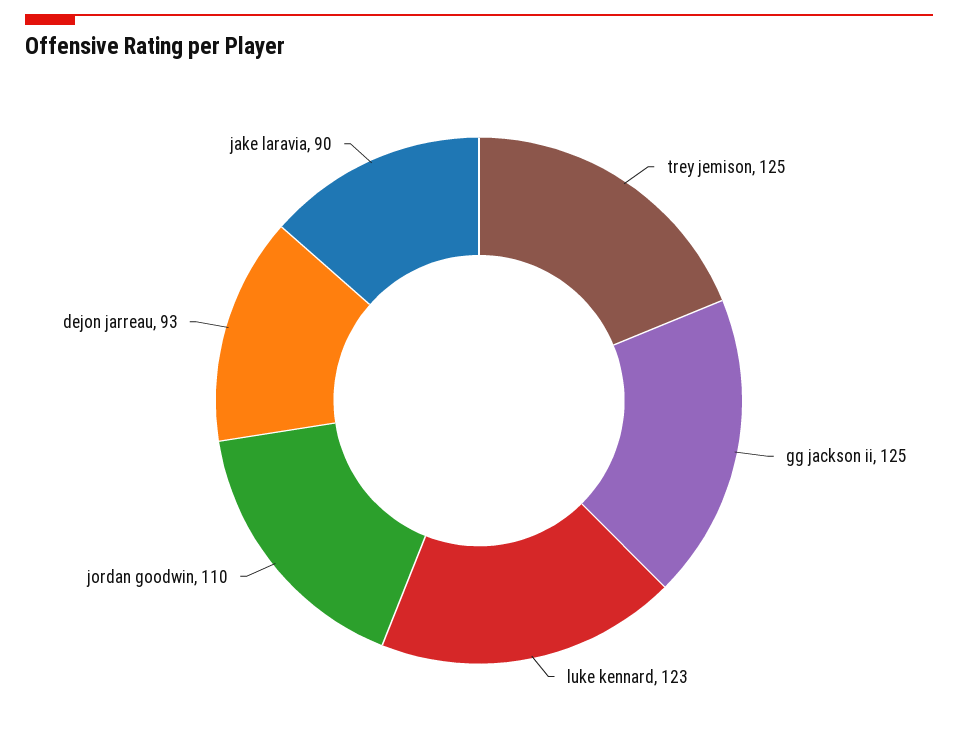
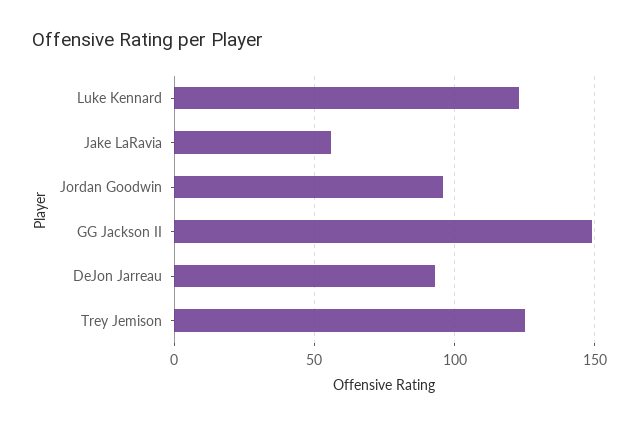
  {
    "trey jemison": 125,
-   "gg jackson ii": 125,
+   "gg jackson ii": 150,
    "luke kennard": 123,
-   "jordan goodwin": 110,
+   "jordan goodwin": 95,
    "dejon jarreau": 93,
-   "jake laravia": 90
+   "jake laravia": 55
  }

